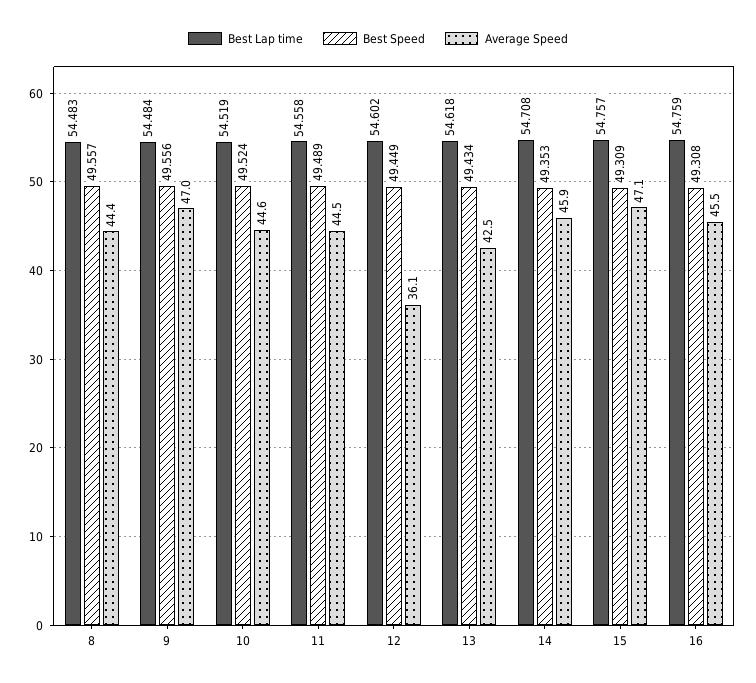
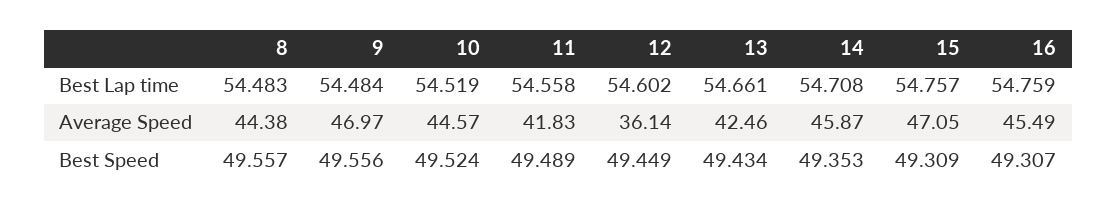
  {
    "Best Lap time": {
      "8": 54.483,
      "9": 54.484,
      "10": 54.519,
      "11": 54.558,
      "12": 54.602,
-     "13": 54.618,
+     "13": 54.661,
      "14": 54.708,
      "15": 54.757,
      "16": 54.759
    },
    "Best Speed": {
      "8": 49.557,
      "9": 49.556,
      "10": 49.524,
      "11": 49.489,
      "12": 49.449,
      "13": 49.434,
      "14": 49.353,
      "15": 49.309,
-     "16": 49.308
+     "16": 49.307
    },
    "Average Speed": {
      "8": 44.38,
      "9": 46.97,
      "10": 44.57,
-     "11": 44.5,
+     "11": 41.83,
      "12": 36.14,
      "13": 42.46,
      "14": 45.87,
      "15": 47.05,
      "16": 45.49
    }
  }

